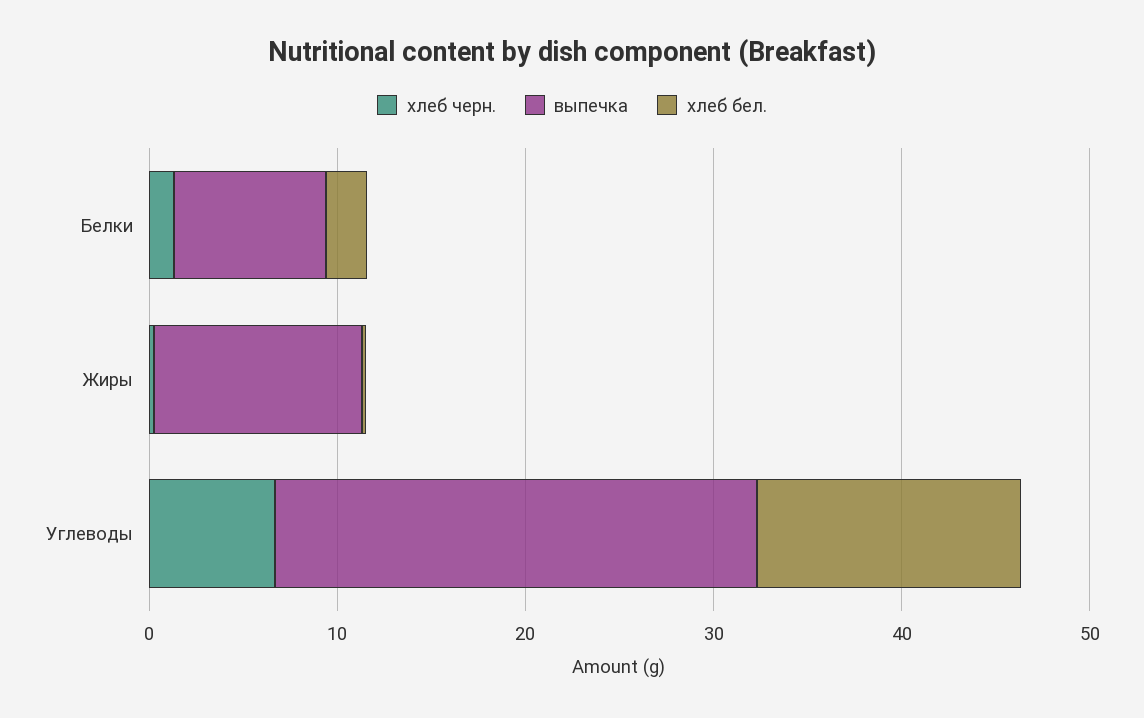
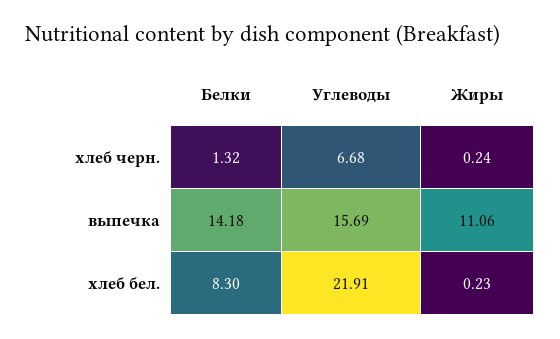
  {
    "хлеб черн.": {
      "Белки": 1.32,
      "Жиры": 0.24,
      "Углеводы": 6.68
    },
    "выпечка": {
-     "Белки": 8,
+     "Белки": 14.18,
      "Жиры": 11.06,
-     "Углеводы": 26
+     "Углеводы": 15.69
    },
    "хлеб бел.": {
-     "Белки": 2,
+     "Белки": 8.3,
      "Жиры": 0.23,
-     "Углеводы": 14
+     "Углеводы": 21.91
    }
  }

